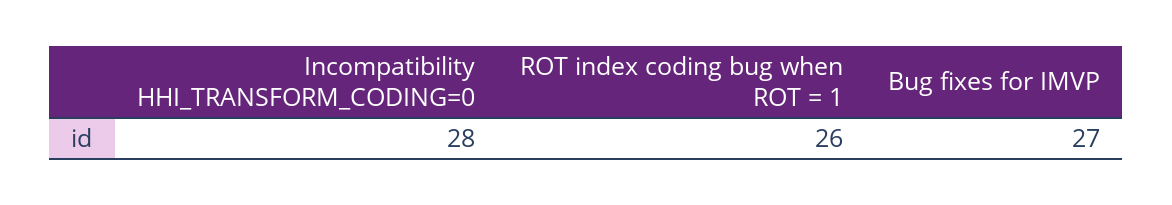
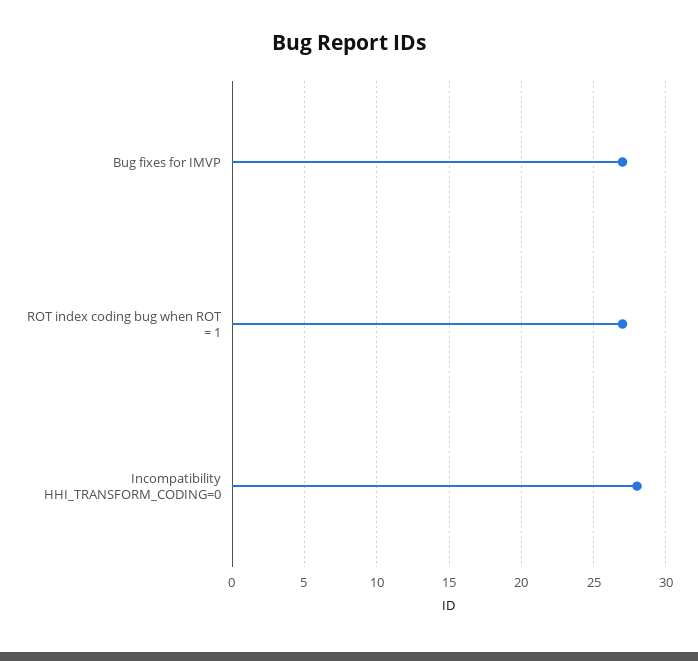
  {
    "Incompatibility HHI_TRANSFORM_CODING=0": 28,
-   "ROT index coding bug when ROT = 1": 26,
+   "ROT index coding bug when ROT = 1": 27,
    "Bug fixes for IMVP": 27
  }

